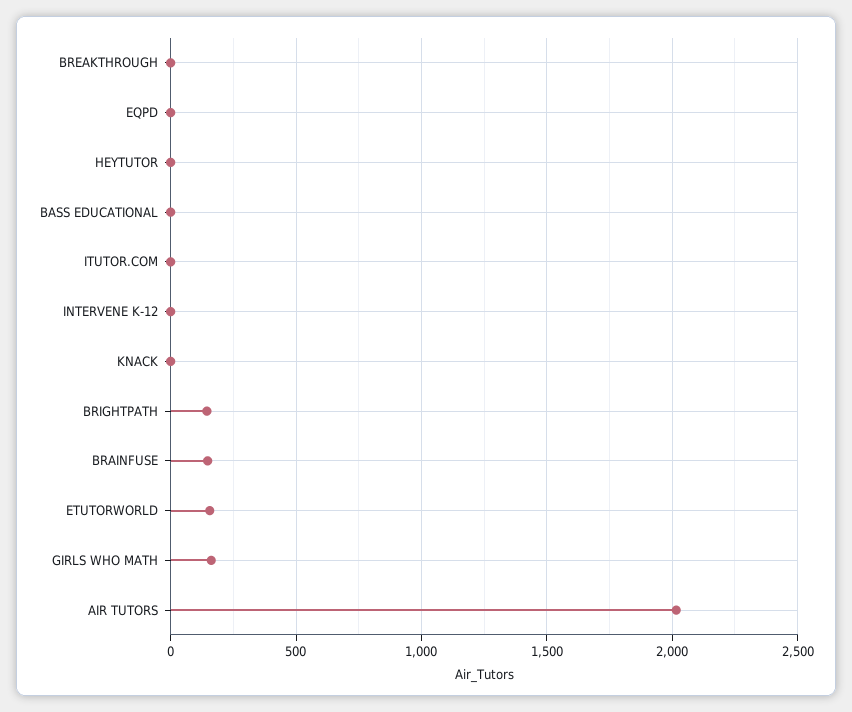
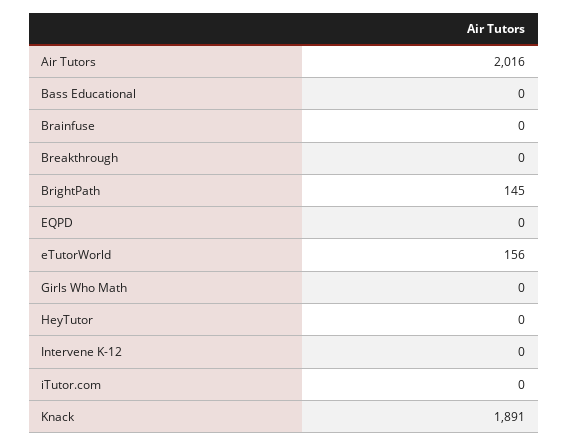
  {
    "BREAKTHROUGH": 0,
    "EQPD": 0,
    "HEYTUTOR": 0,
    "BASS EDUCATIONAL": 0,
    "ITUTOR.COM": 0,
    "INTERVENE K-12": 0,
-   "KNACK": 0,
+   "KNACK": 1891,
    "BRIGHTPATH": 145,
-   "BRAINFUSE": 150,
+   "BRAINFUSE": 0,
    "ETUTORWORLD": 156,
-   "GIRLS WHO MATH": 150,
+   "GIRLS WHO MATH": 0,
    "AIR TUTORS": 2016
  }

